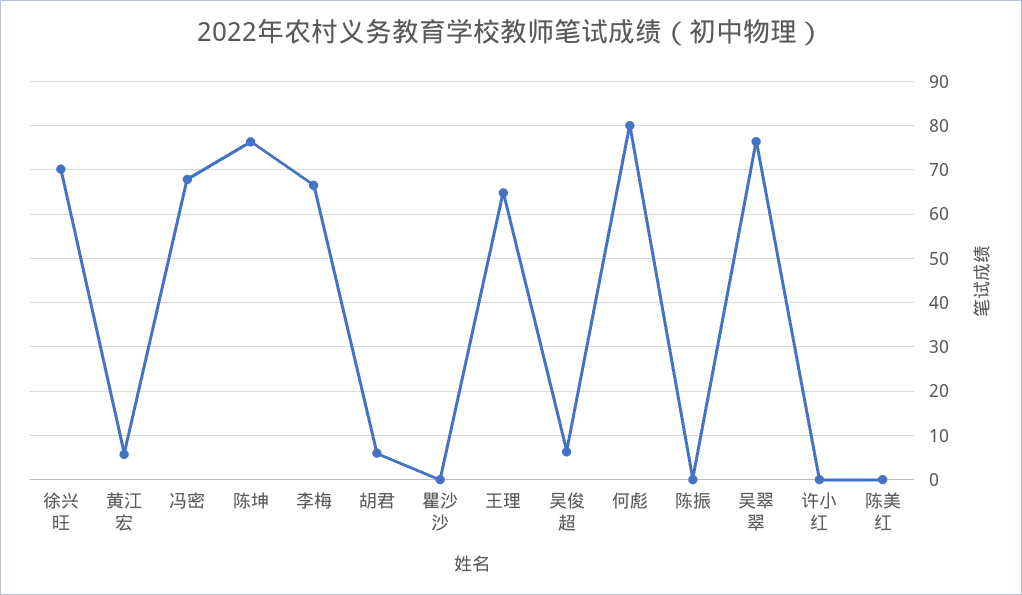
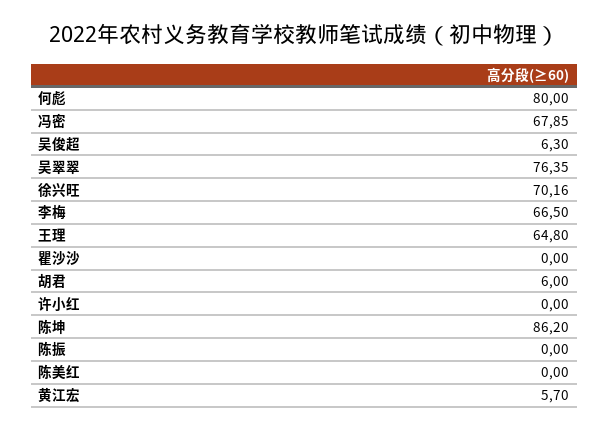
  {
    "徐兴旺": 70.16,
    "黄江宏": 5.7,
    "冯密": 67.85,
-   "陈坤": 76,
+   "陈坤": 86.2,
    "李梅": 66.5,
    "胡君": 6,
    "瞿沙沙": 0,
    "王理": 64.8,
    "吴俊超": 6.3,
    "何彪": 80,
    "陈振": 0,
    "吴翠翠": 76.35,
    "许小红": 0,
    "陈美红": 0
  }

